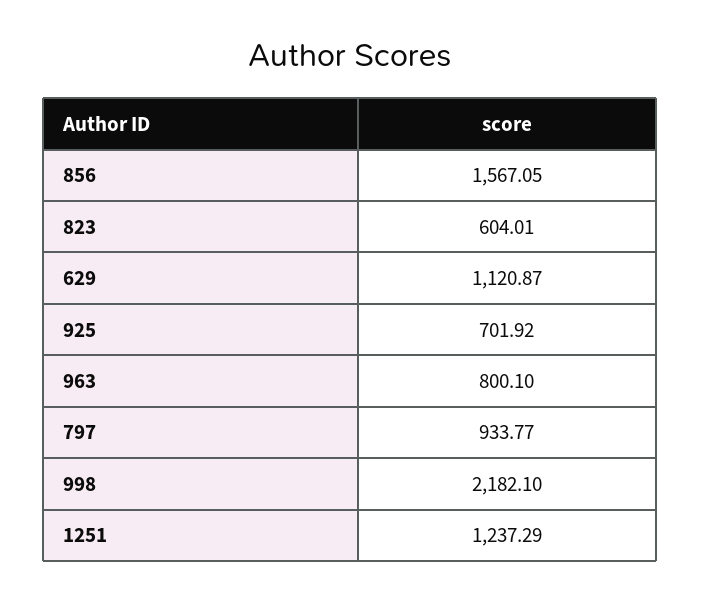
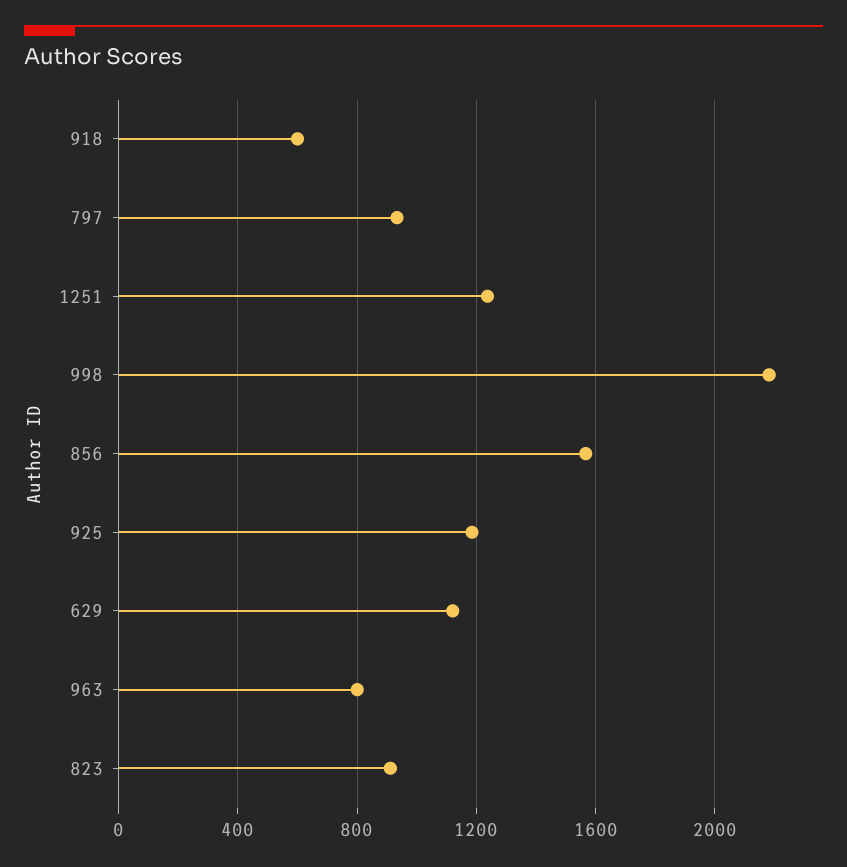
  {
    "856": 1567.05,
-   "823": 604.01,
+   "823": 900,
    "629": 1120.87,
-   "925": 701.92,
+   "925": 1200,
    "963": 800.1,
    "797": 933.77,
    "998": 2182.1,
-   "1251": 1237.29
+   "1251": 1237.29,
+   "918": 600
  }

